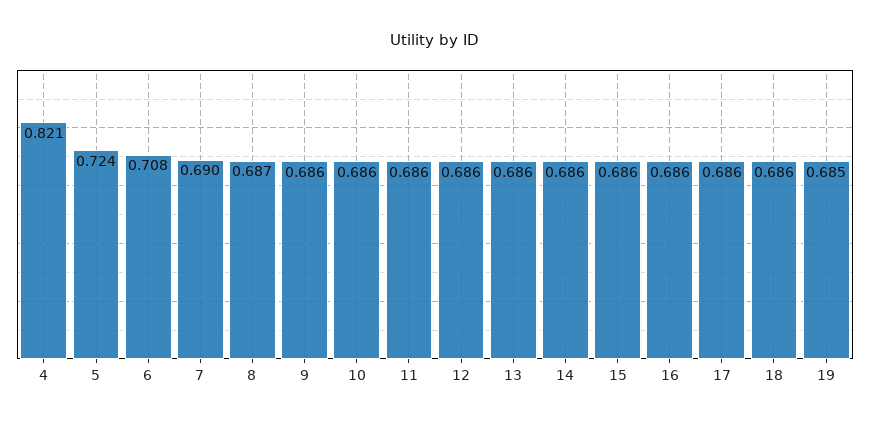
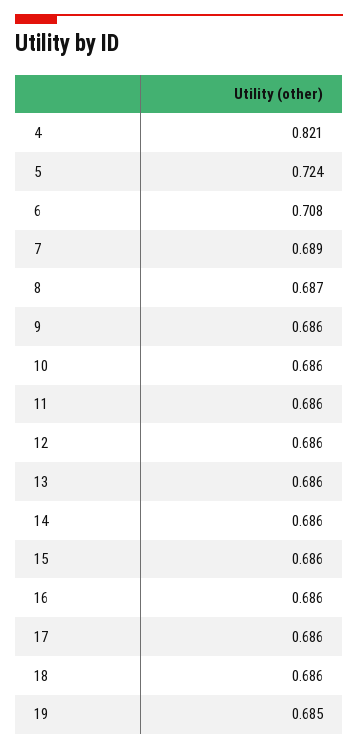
  {
    "4": 0.821,
    "5": 0.724,
    "6": 0.708,
-   "7": 0.69,
+   "7": 0.689,
    "8": 0.687,
    "9": 0.686,
    "10": 0.686,
    "11": 0.686,
    "12": 0.686,
    "13": 0.686,
    "14": 0.686,
    "15": 0.686,
    "16": 0.686,
    "17": 0.686,
    "18": 0.686,
    "19": 0.685
  }

